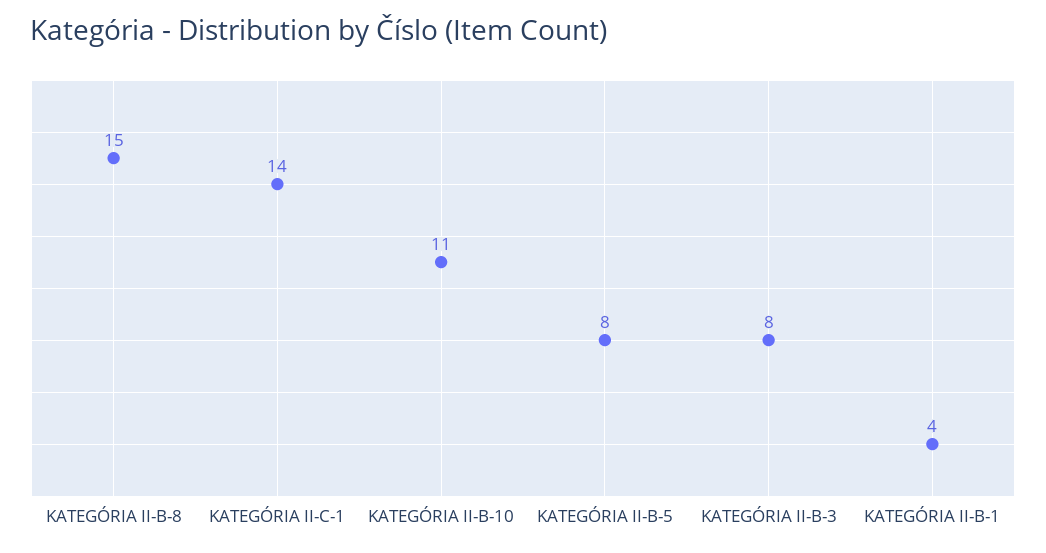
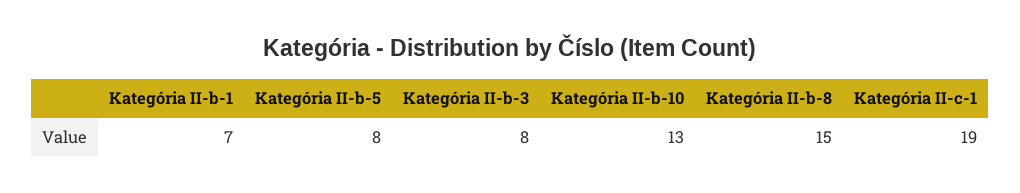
  {
    "KATEGÓRIA II-B-8": 15,
-   "KATEGÓRIA II-C-1": 14,
+   "KATEGÓRIA II-C-1": 19,
-   "KATEGÓRIA II-B-10": 11,
+   "KATEGÓRIA II-B-10": 13,
    "KATEGÓRIA II-B-5": 8,
    "KATEGÓRIA II-B-3": 8,
-   "KATEGÓRIA II-B-1": 4
+   "KATEGÓRIA II-B-1": 7
  }

